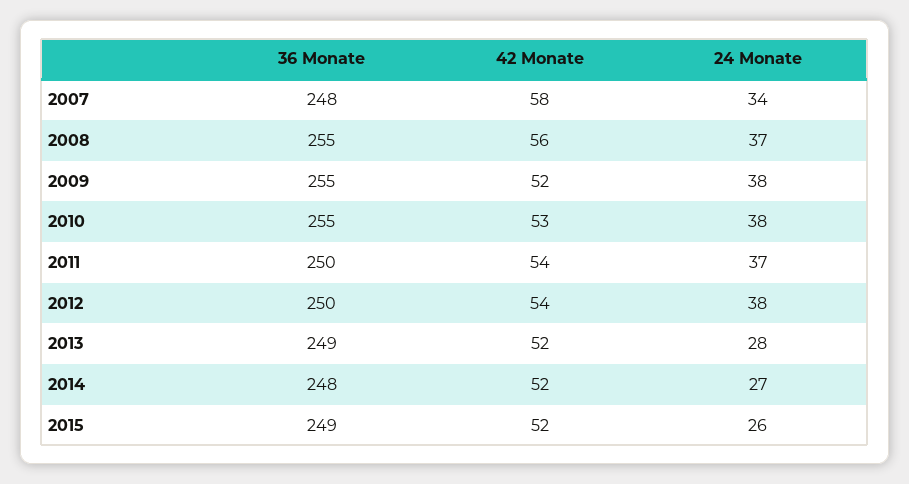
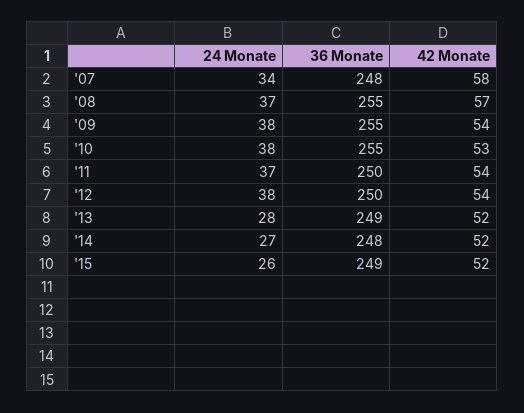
  {
    "36 Monate": {
      "2007": 248,
      "2008": 255,
      "2009": 255,
      "2010": 255,
      "2011": 250,
      "2012": 250,
      "2013": 249,
      "2014": 248,
      "2015": 249
    },
    "42 Monate": {
      "2007": 58,
-     "2008": 56,
+     "2008": 57,
-     "2009": 52,
+     "2009": 54,
      "2010": 53,
      "2011": 54,
      "2012": 54,
      "2013": 52,
      "2014": 52,
      "2015": 52
    },
    "24 Monate": {
      "2007": 34,
      "2008": 37,
      "2009": 38,
      "2010": 38,
      "2011": 37,
      "2012": 38,
      "2013": 28,
      "2014": 27,
      "2015": 26
    }
  }

